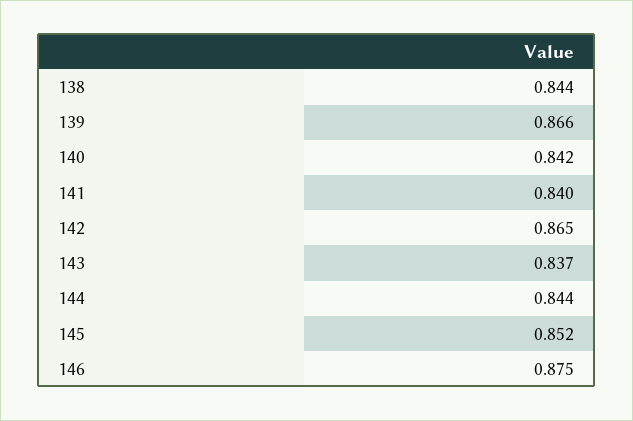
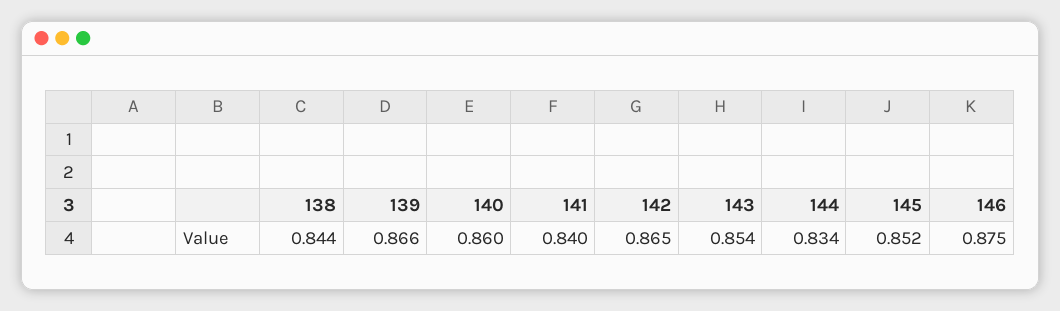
  {
    "138": 0.844,
    "139": 0.866,
-   "140": 0.842,
+   "140": 0.86,
    "141": 0.84,
    "142": 0.865,
-   "143": 0.837,
+   "143": 0.854,
-   "144": 0.844,
+   "144": 0.834,
    "145": 0.852,
    "146": 0.875
  }

